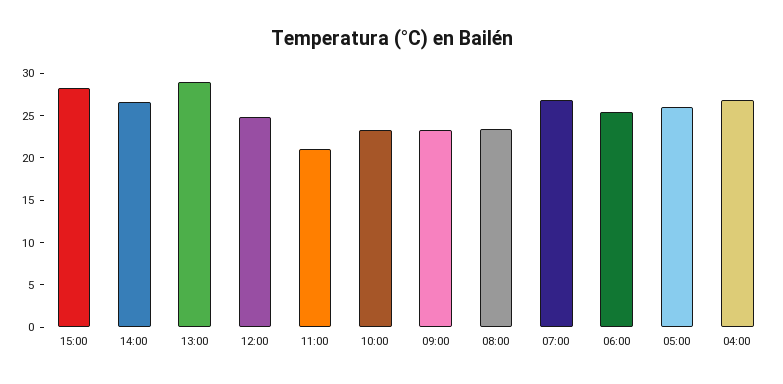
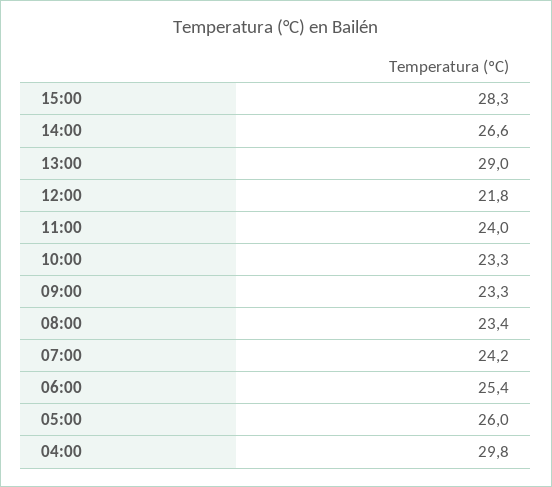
  {
    "15:00": 28.3,
    "14:00": 26.6,
    "13:00": 29,
-   "12:00": 25,
+   "12:00": 21.8,
-   "11:00": 21,
+   "11:00": 24,
    "10:00": 23.3,
    "09:00": 23.3,
    "08:00": 23.4,
-   "07:00": 27,
+   "07:00": 24.2,
    "06:00": 25.4,
    "05:00": 26,
-   "04:00": 27
+   "04:00": 29.8
  }

